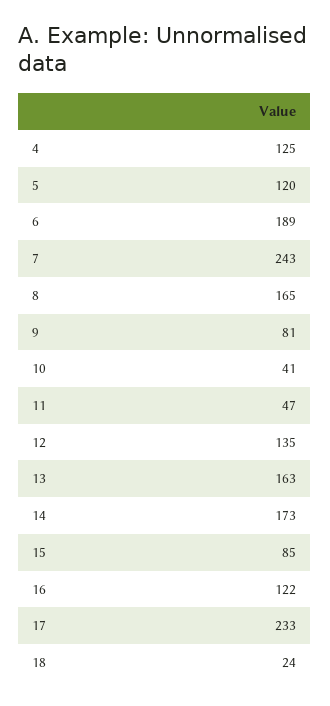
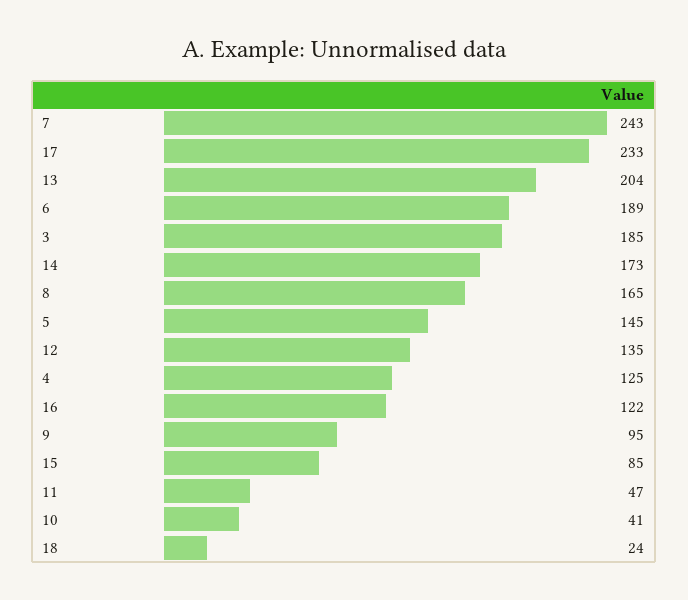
  {
    "4": 125,
-   "5": 120,
+   "5": 145,
    "6": 189,
    "7": 243,
    "8": 165,
-   "9": 81,
+   "9": 95,
    "10": 41,
    "11": 47,
    "12": 135,
-   "13": 163,
+   "13": 204,
    "14": 173,
    "15": 85,
    "16": 122,
    "17": 233,
-   "18": 24
+   "18": 24,
+   "3": 185
  }

